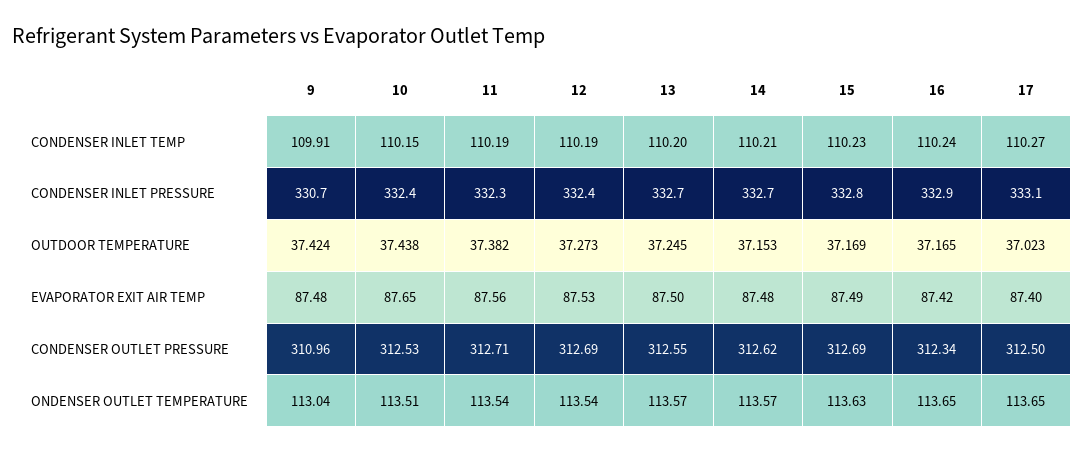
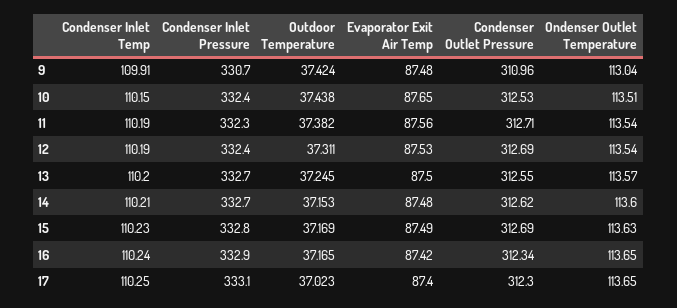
  {
    "9": {
      "CONDENSER INLET TEMP": 109.91,
      "CONDENSER INLET PRESSURE": 330.7,
      "OUTDOOR TEMPERATURE": 37.424,
      "EVAPORATOR EXIT AIR TEMP": 87.48,
      "CONDENSER OUTLET PRESSURE": 310.96,
      "ONDENSER OUTLET TEMPERATURE": 113.04
    },
    "10": {
      "CONDENSER INLET TEMP": 110.15,
      "CONDENSER INLET PRESSURE": 332.4,
      "OUTDOOR TEMPERATURE": 37.438,
      "EVAPORATOR EXIT AIR TEMP": 87.65,
      "CONDENSER OUTLET PRESSURE": 312.53,
      "ONDENSER OUTLET TEMPERATURE": 113.51
    },
    "11": {
      "CONDENSER INLET TEMP": 110.19,
      "CONDENSER INLET PRESSURE": 332.3,
      "OUTDOOR TEMPERATURE": 37.382,
      "EVAPORATOR EXIT AIR TEMP": 87.56,
      "CONDENSER OUTLET PRESSURE": 312.71,
      "ONDENSER OUTLET TEMPERATURE": 113.54
    },
    "12": {
      "CONDENSER INLET TEMP": 110.19,
      "CONDENSER INLET PRESSURE": 332.4,
-     "OUTDOOR TEMPERATURE": 37.273,
+     "OUTDOOR TEMPERATURE": 37.311,
      "EVAPORATOR EXIT AIR TEMP": 87.53,
      "CONDENSER OUTLET PRESSURE": 312.69,
      "ONDENSER OUTLET TEMPERATURE": 113.54
    },
    "13": {
      "CONDENSER INLET TEMP": 110.2,
      "CONDENSER INLET PRESSURE": 332.7,
      "OUTDOOR TEMPERATURE": 37.245,
      "EVAPORATOR EXIT AIR TEMP": 87.5,
      "CONDENSER OUTLET PRESSURE": 312.55,
      "ONDENSER OUTLET TEMPERATURE": 113.57
    },
    "14": {
      "CONDENSER INLET TEMP": 110.21,
      "CONDENSER INLET PRESSURE": 332.7,
      "OUTDOOR TEMPERATURE": 37.153,
      "EVAPORATOR EXIT AIR TEMP": 87.48,
      "CONDENSER OUTLET PRESSURE": 312.62,
-     "ONDENSER OUTLET TEMPERATURE": 113.57
+     "ONDENSER OUTLET TEMPERATURE": 113.6
    },
    "15": {
      "CONDENSER INLET TEMP": 110.23,
      "CONDENSER INLET PRESSURE": 332.8,
      "OUTDOOR TEMPERATURE": 37.169,
      "EVAPORATOR EXIT AIR TEMP": 87.49,
      "CONDENSER OUTLET PRESSURE": 312.69,
      "ONDENSER OUTLET TEMPERATURE": 113.63
    },
    "16": {
      "CONDENSER INLET TEMP": 110.24,
      "CONDENSER INLET PRESSURE": 332.9,
      "OUTDOOR TEMPERATURE": 37.165,
      "EVAPORATOR EXIT AIR TEMP": 87.42,
      "CONDENSER OUTLET PRESSURE": 312.34,
      "ONDENSER OUTLET TEMPERATURE": 113.65
    },
    "17": {
-     "CONDENSER INLET TEMP": 110.27,
+     "CONDENSER INLET TEMP": 110.25,
      "CONDENSER INLET PRESSURE": 333.1,
      "OUTDOOR TEMPERATURE": 37.023,
      "EVAPORATOR EXIT AIR TEMP": 87.4,
-     "CONDENSER OUTLET PRESSURE": 312.5,
+     "CONDENSER OUTLET PRESSURE": 312.3,
      "ONDENSER OUTLET TEMPERATURE": 113.65
    }
  }

